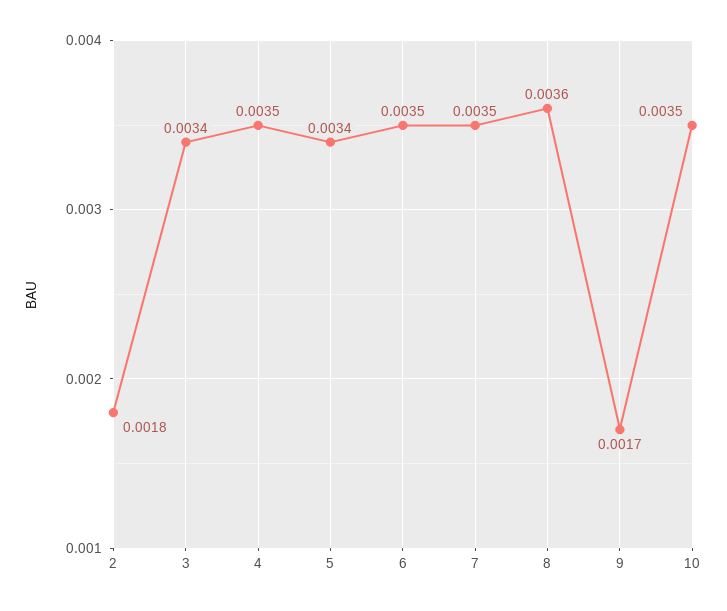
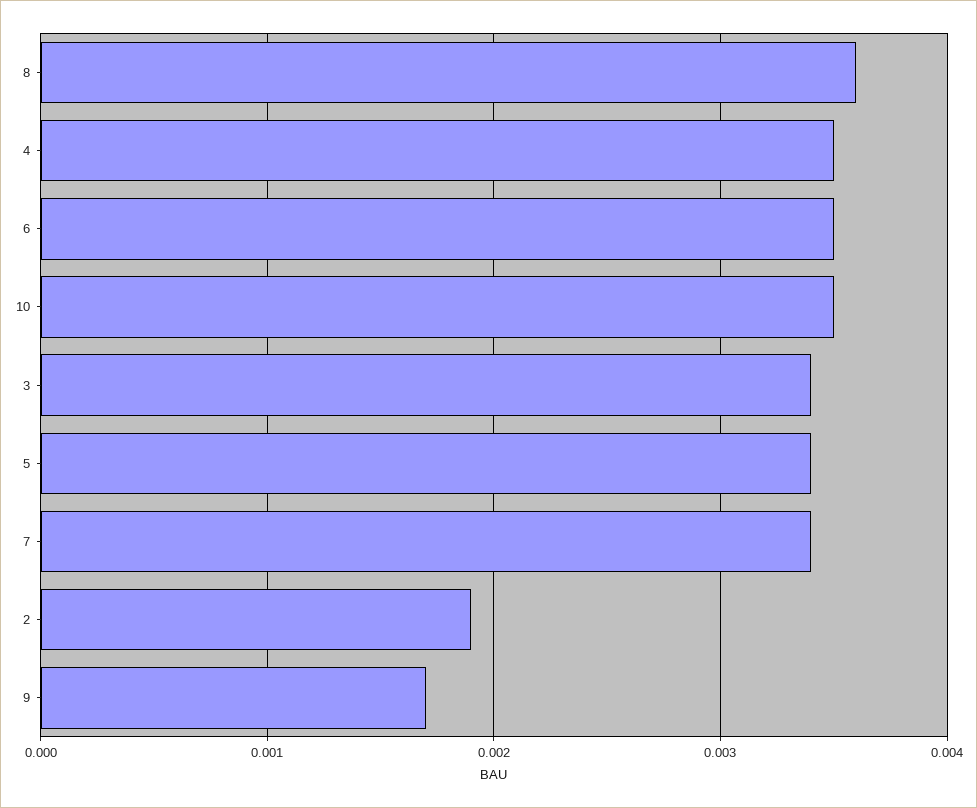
  {
-   "2": 0.0018,
+   "2": 0.0019,
    "3": 0.0034,
    "4": 0.0035,
    "5": 0.0034,
    "6": 0.0035,
-   "7": 0.0035,
+   "7": 0.0034,
    "8": 0.0036,
    "9": 0.0017,
    "10": 0.0035
  }

